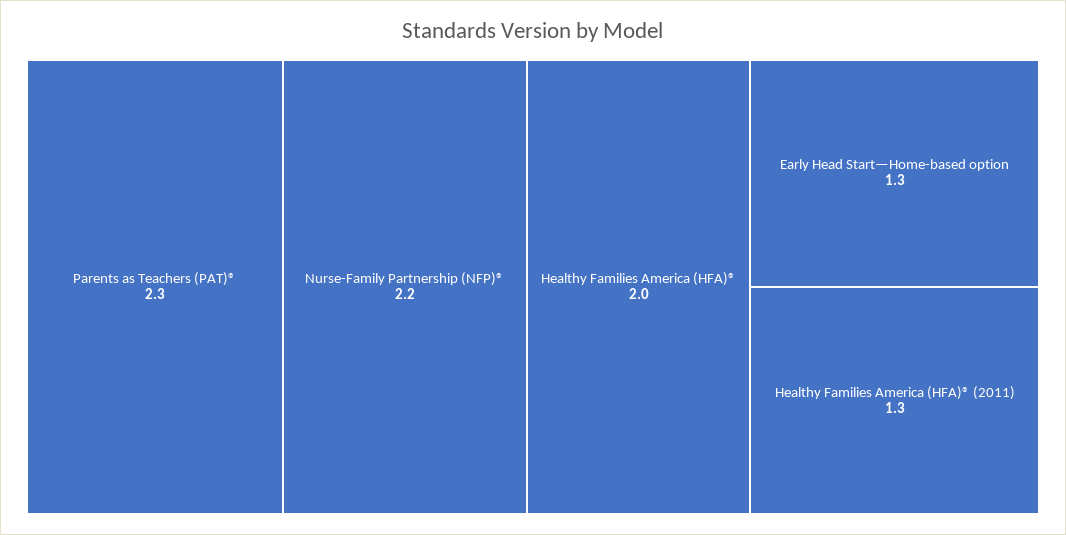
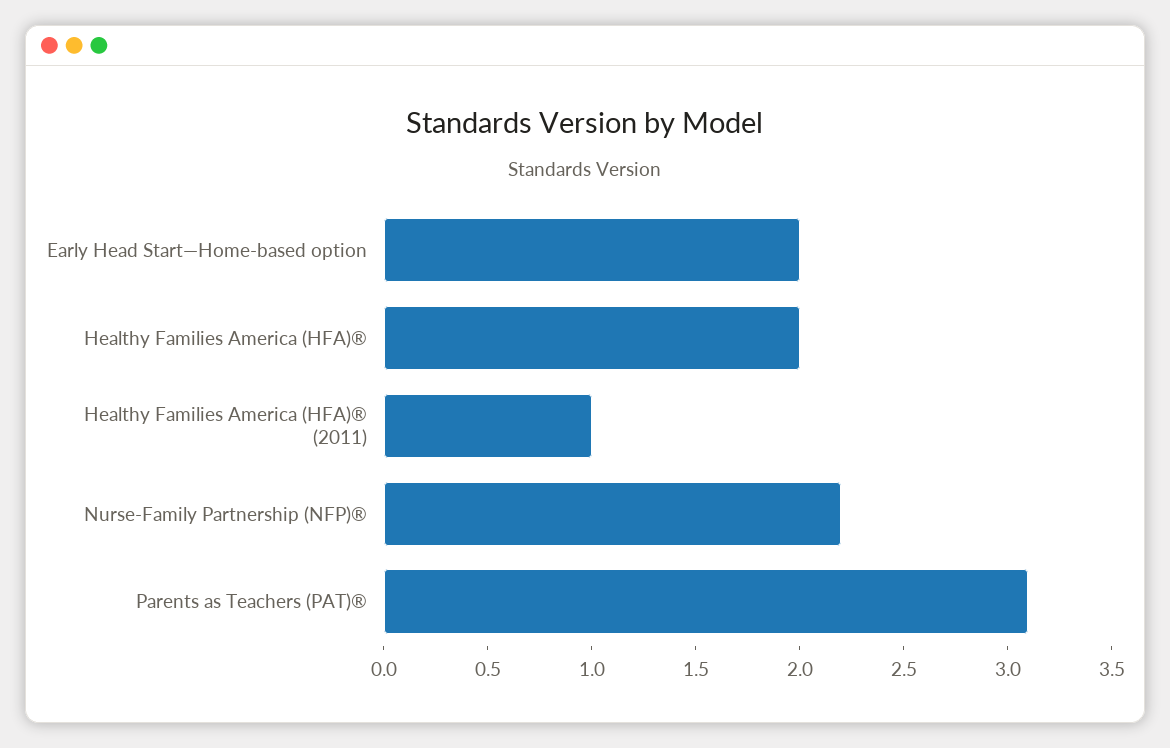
  {
-   "Parents as Teachers (PAT)®": 2.3,
+   "Parents as Teachers (PAT)®": 3.1,
    "Nurse-Family Partnership (NFP)®": 2.2,
    "Healthy Families America (HFA)®": 2,
-   "Early Head Start—Home-based option": 1.3,
+   "Early Head Start—Home-based option": 2,
-   "Healthy Families America (HFA)® (2011)": 1.3
+   "Healthy Families America (HFA)® (2011)": 1
  }

